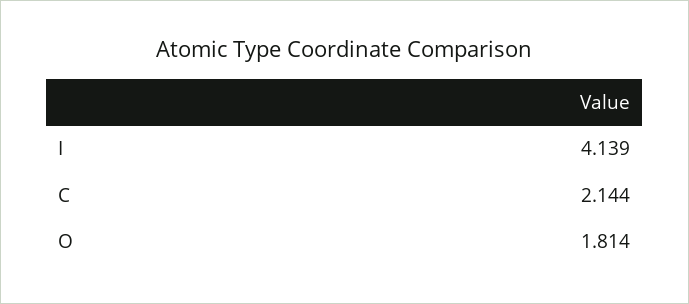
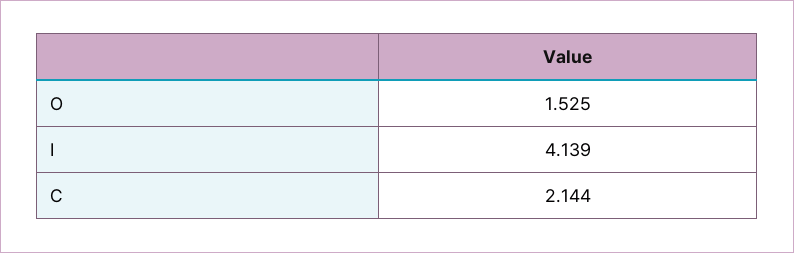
  {
    "I": 4.139,
    "C": 2.144,
-   "O": 1.814
+   "O": 1.525
  }

